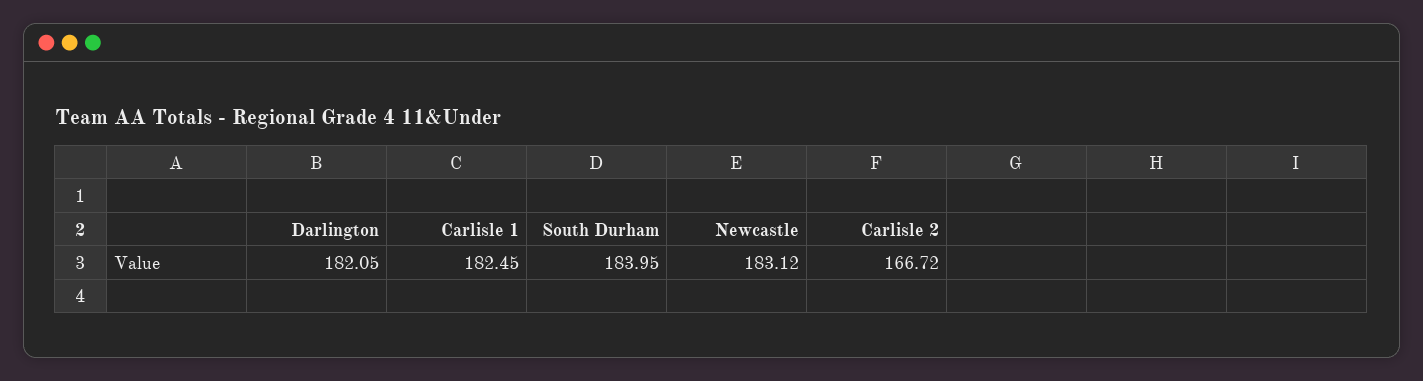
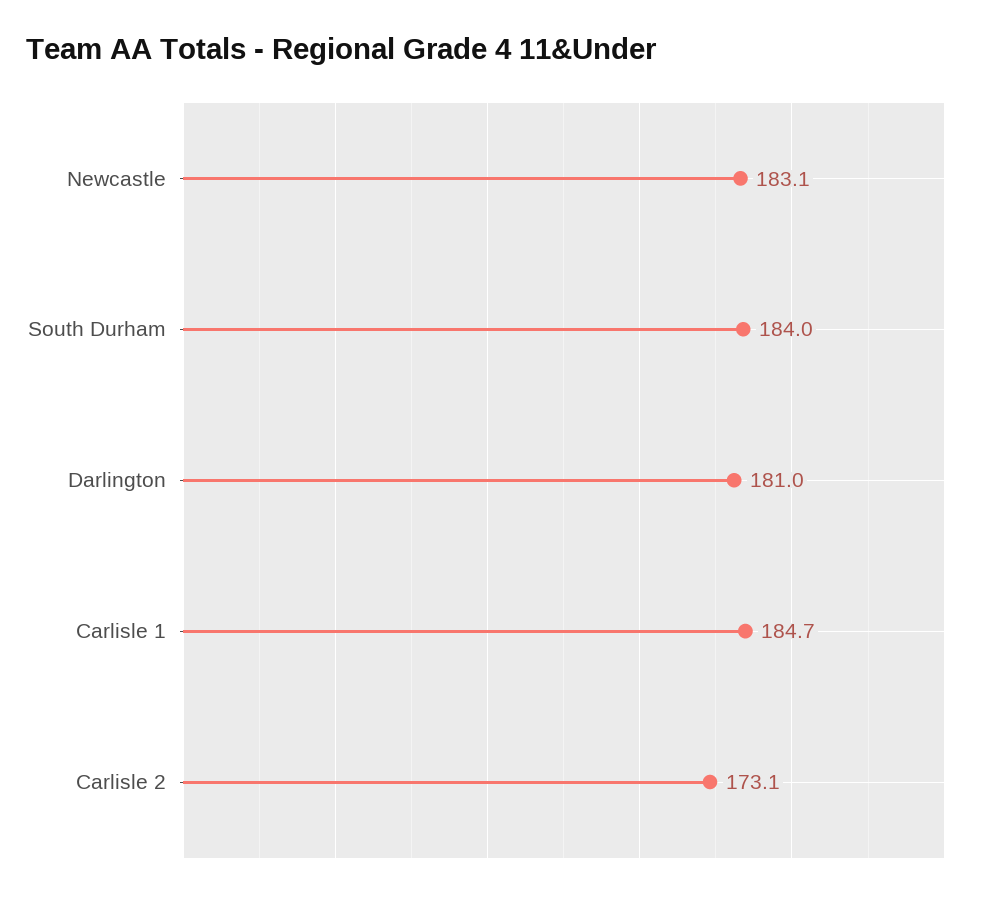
  {
-   "Darlington": 182.05,
+   "Darlington": 181,
-   "Carlisle 1": 182.45,
+   "Carlisle 1": 184.7,
    "South Durham": 183.95,
    "Newcastle": 183.12,
-   "Carlisle 2": 166.72
+   "Carlisle 2": 173.1
  }

